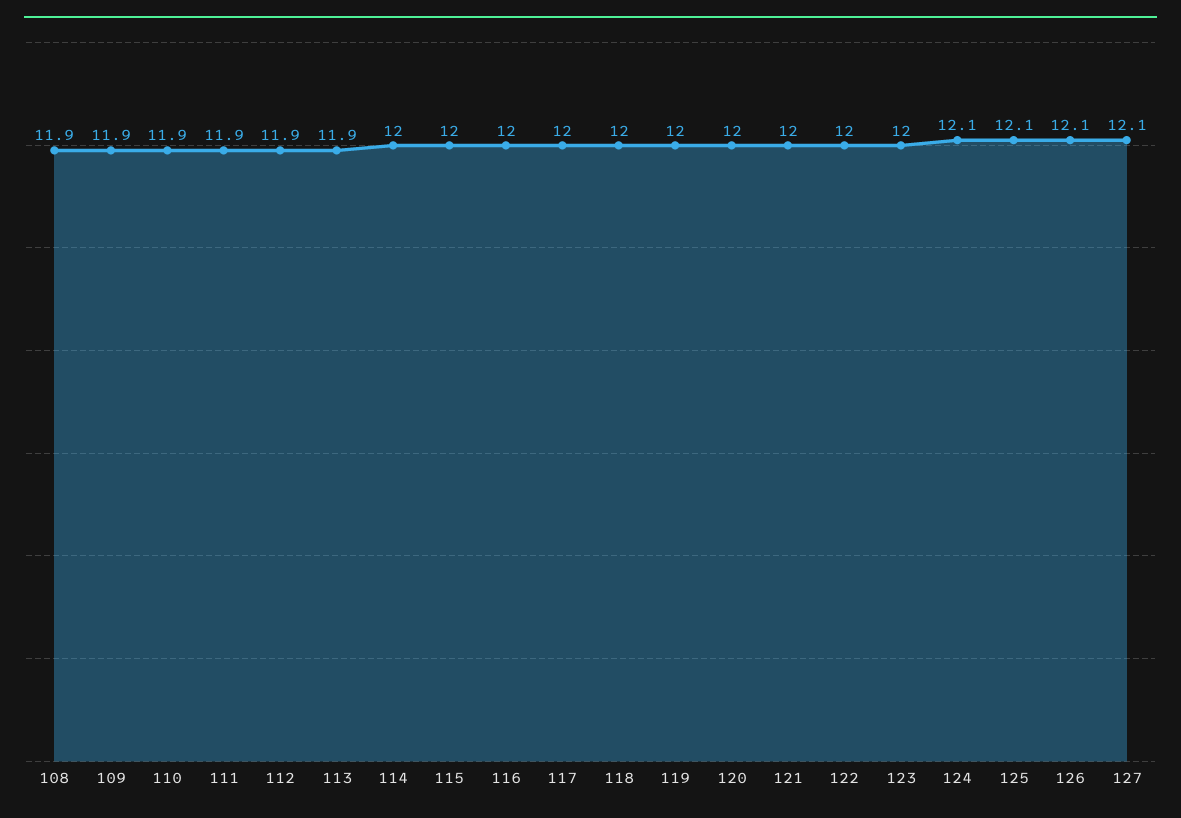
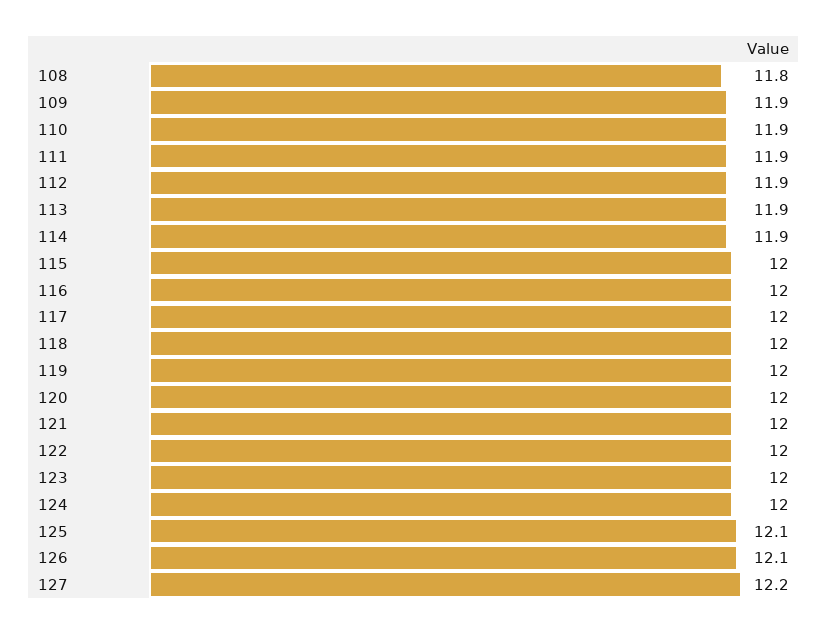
  {
-   "108": 11.9,
+   "108": 11.8,
    "109": 11.9,
    "110": 11.9,
    "111": 11.9,
    "112": 11.9,
    "113": 11.9,
-   "114": 12,
+   "114": 11.9,
    "115": 12,
    "116": 12,
    "117": 12,
    "118": 12,
    "119": 12,
    "120": 12,
    "121": 12,
    "122": 12,
    "123": 12,
-   "124": 12.1,
+   "124": 12,
    "125": 12.1,
    "126": 12.1,
-   "127": 12.1
+   "127": 12.2
  }

